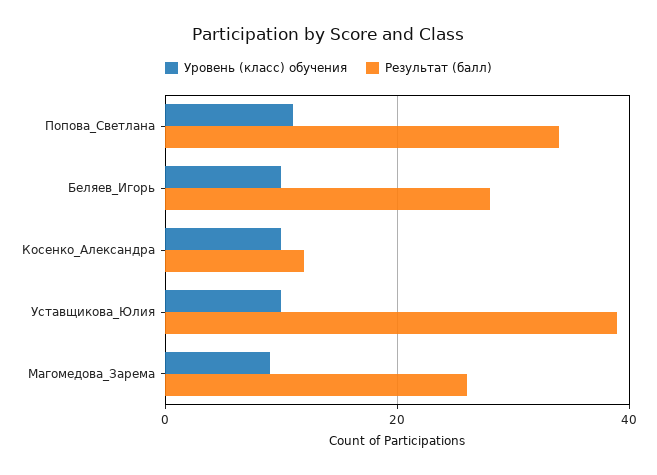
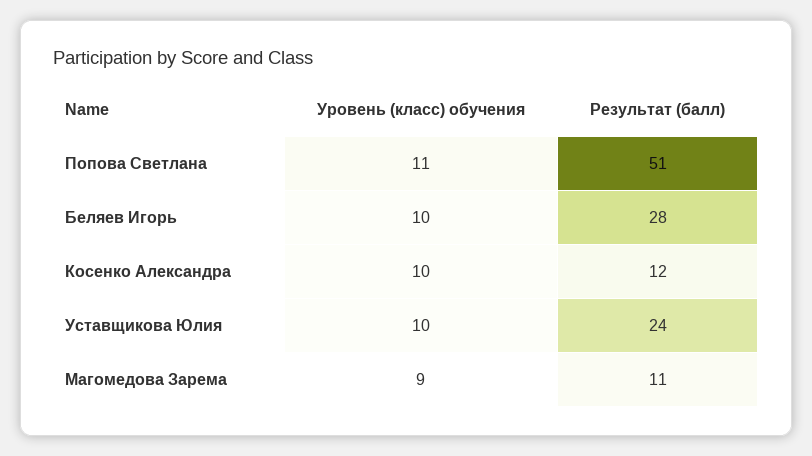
  {
    "Уровень (класс) обучения": {
      "Попова_Светлана": 11,
      "Беляев_Игорь": 10,
      "Косенко_Александра": 10,
      "Уставщикова_Юлия": 10,
      "Магомедова_Зарема": 9
    },
    "Результат (балл)": {
-     "Попова_Светлана": 35,
+     "Попова_Светлана": 51,
      "Беляев_Игорь": 28,
      "Косенко_Александра": 12,
-     "Уставщикова_Юлия": 40,
+     "Уставщикова_Юлия": 24,
-     "Магомедова_Зарема": 25
+     "Магомедова_Зарема": 11
    }
  }

